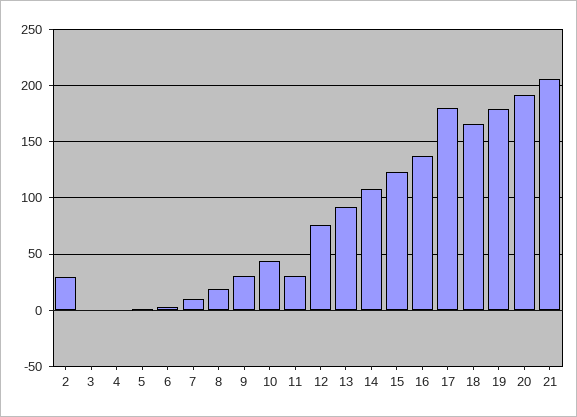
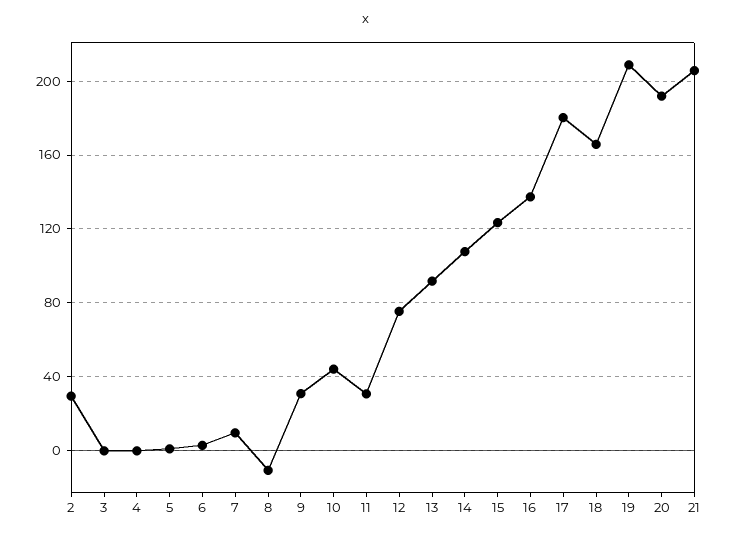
  {
    "2": 30,
    "3": 0,
    "4": 0,
    "5": 0,
    "6": 5,
    "7": 10,
-   "8": 20,
+   "8": -10,
    "9": 30,
    "10": 45,
    "11": 30,
    "12": 75,
    "13": 90,
    "14": 110,
    "15": 125,
    "16": 135,
    "17": 180,
    "18": 165,
-   "19": 180,
+   "19": 210,
    "20": 190,
    "21": 205
  }

